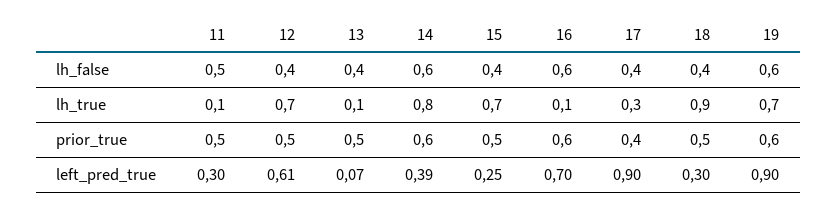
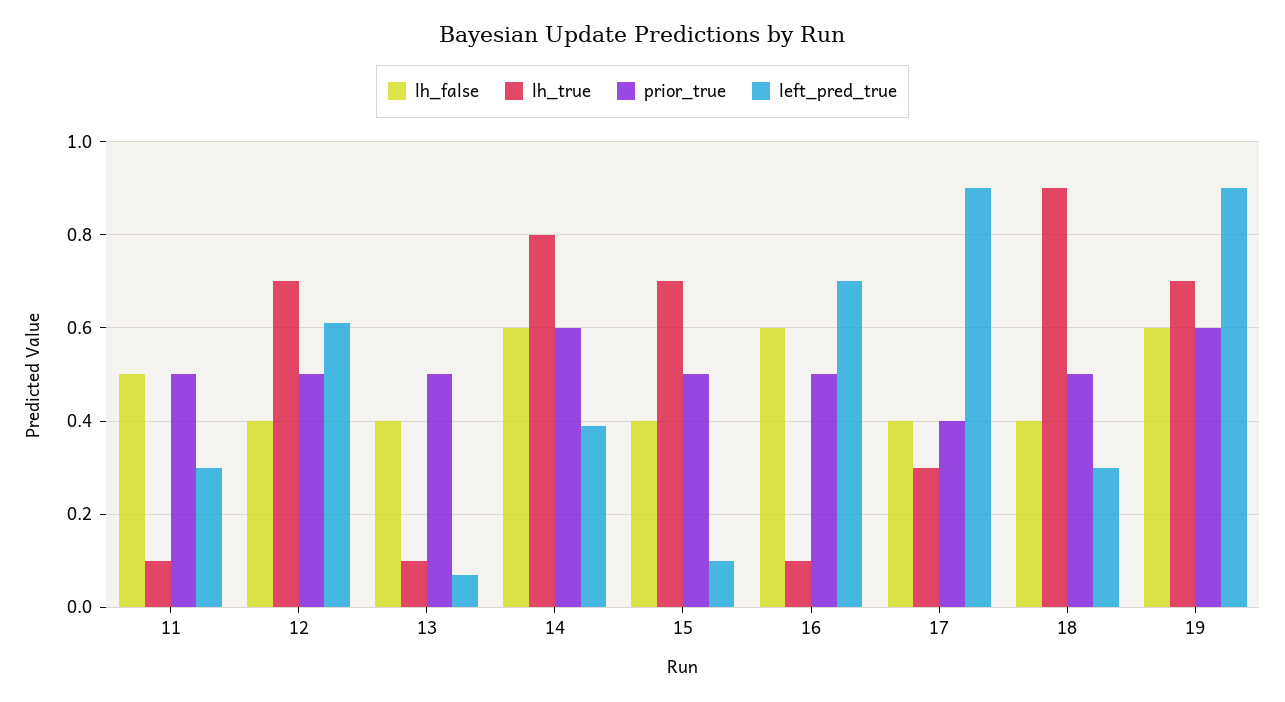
  {
    "lh_false": {
      "11": 0.5,
      "12": 0.4,
      "13": 0.4,
      "14": 0.6,
      "15": 0.4,
      "16": 0.6,
      "17": 0.4,
      "18": 0.4,
      "19": 0.6
    },
    "lh_true": {
      "11": 0.1,
      "12": 0.7,
      "13": 0.1,
      "14": 0.8,
      "15": 0.7,
      "16": 0.1,
      "17": 0.3,
      "18": 0.9,
      "19": 0.7
    },
    "prior_true": {
      "11": 0.5,
      "12": 0.5,
      "13": 0.5,
      "14": 0.6,
      "15": 0.5,
-     "16": 0.6,
+     "16": 0.5,
      "17": 0.4,
      "18": 0.5,
      "19": 0.6
    },
    "left_pred_true": {
      "11": 0.3,
      "12": 0.61,
      "13": 0.07,
      "14": 0.39,
-     "15": 0.25,
+     "15": 0.1,
      "16": 0.7,
      "17": 0.9,
      "18": 0.3,
      "19": 0.9
    }
  }

